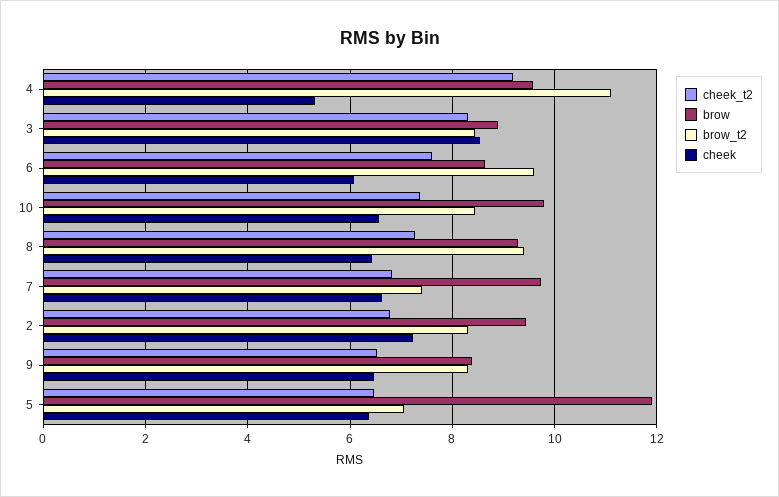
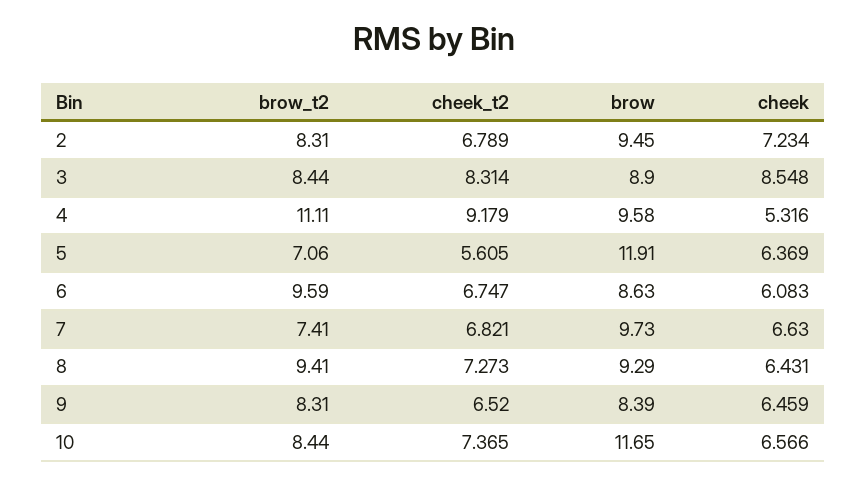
  {
    "cheek_t2": {
      "4": 9.179,
      "3": 8.314,
-     "6": 7.6,
+     "6": 6.747,
      "10": 7.365,
      "8": 7.273,
      "7": 6.821,
      "2": 6.789,
      "9": 6.52,
-     "5": 6.4
+     "5": 5.605
    },
    "brow": {
      "4": 9.58,
      "3": 8.9,
      "6": 8.63,
-     "10": 9.8,
+     "10": 11.65,
      "8": 9.29,
      "7": 9.73,
      "2": 9.45,
      "9": 8.39,
      "5": 11.91
    },
    "brow_t2": {
      "4": 11.11,
      "3": 8.44,
      "6": 9.59,
      "10": 8.44,
      "8": 9.41,
      "7": 7.41,
      "2": 8.31,
      "9": 8.31,
      "5": 7.06
    },
    "cheek": {
      "4": 5.316,
      "3": 8.548,
      "6": 6.083,
      "10": 6.566,
      "8": 6.431,
      "7": 6.63,
      "2": 7.234,
      "9": 6.459,
      "5": 6.369
    }
  }

